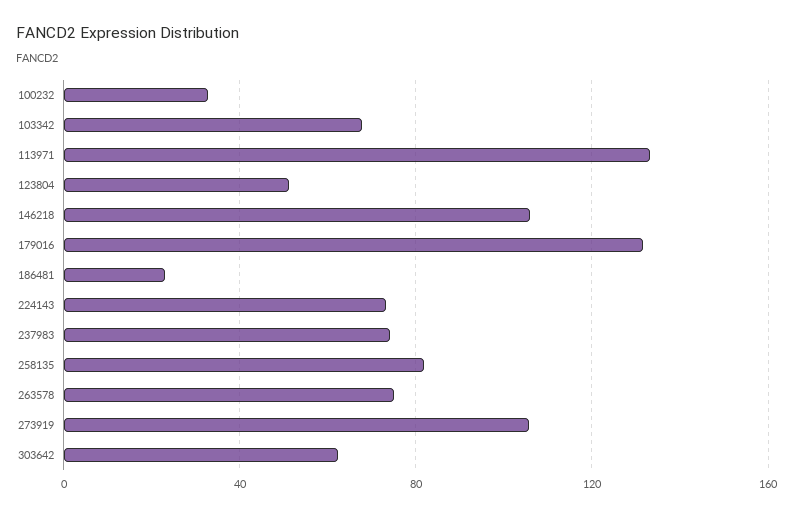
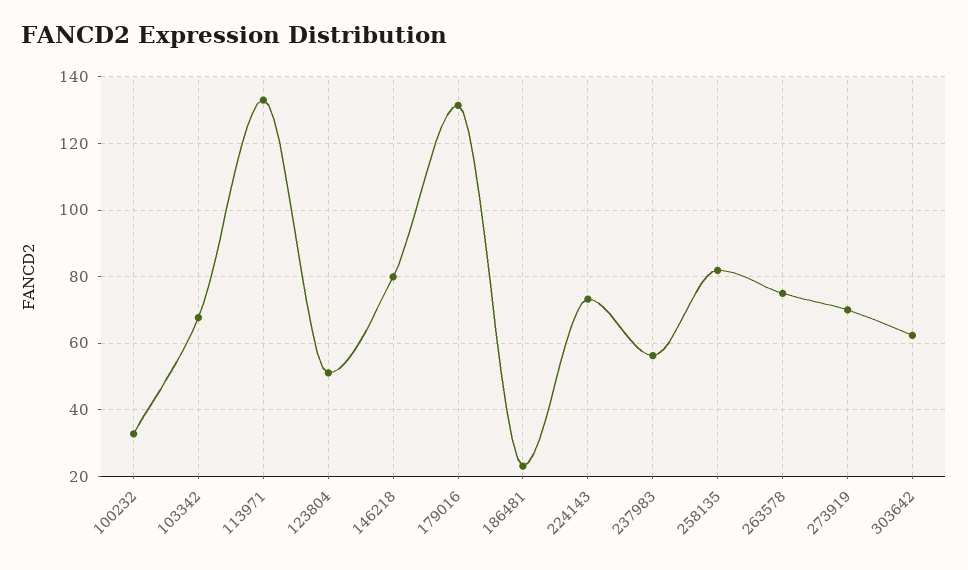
  {
    "100232": 32,
    "103342": 68,
    "113971": 134,
    "123804": 52,
-   "146218": 105,
+   "146218": 80,
    "179016": 132,
    "186481": 24,
    "224143": 74,
-   "237983": 75,
+   "237983": 56,
    "258135": 82,
    "263578": 76,
-   "273919": 105,
+   "273919": 70,
    "303642": 62
  }

